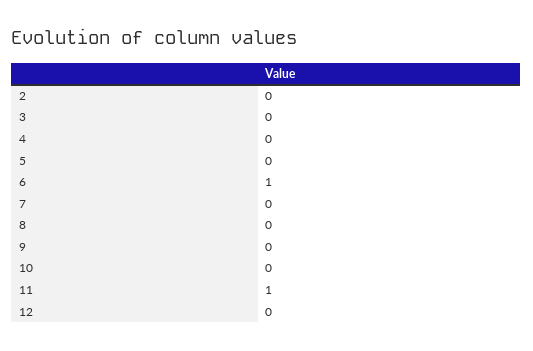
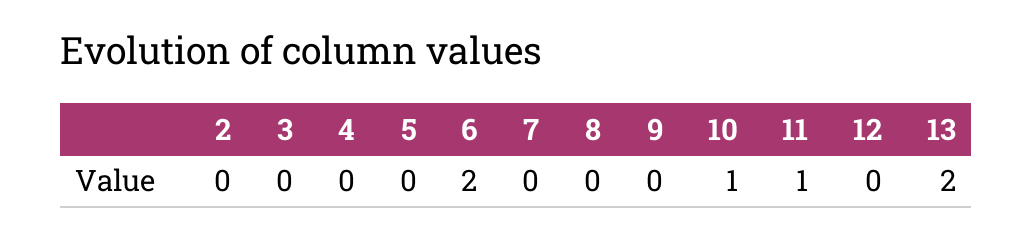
  {
    "2": 0,
    "3": 0,
    "4": 0,
    "5": 0,
-   "6": 1,
+   "6": 2,
    "7": 0,
    "8": 0,
    "9": 0,
-   "10": 0,
+   "10": 1,
    "11": 1,
-   "12": 0
+   "12": 0,
+   "13": 2
  }

